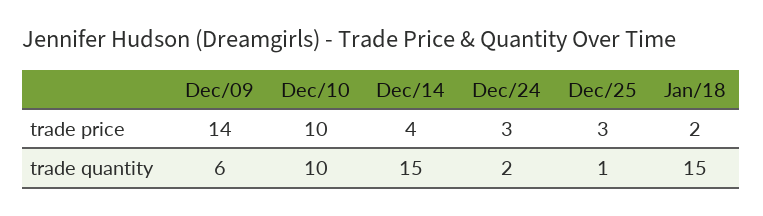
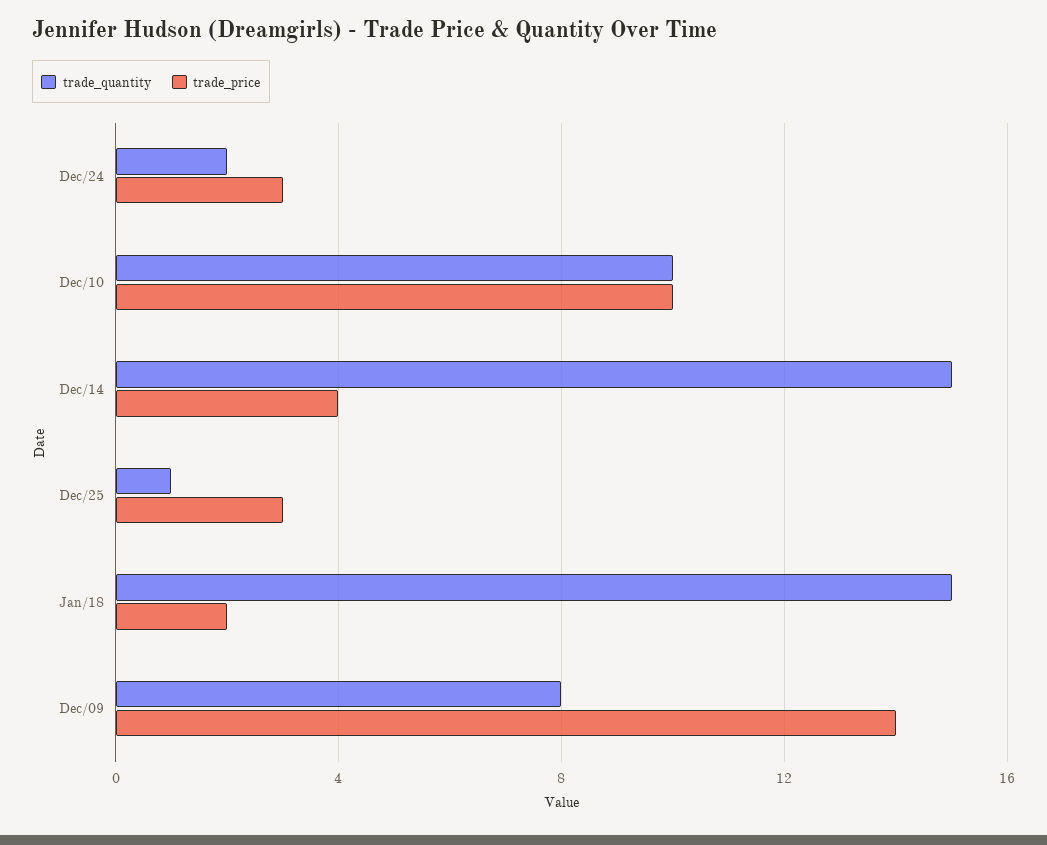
  {
    "trade price": {
      "Dec/09": 14,
      "Dec/10": 10,
      "Dec/14": 4,
      "Dec/24": 3,
      "Dec/25": 3,
      "Jan/18": 2
    },
    "trade quantity": {
-     "Dec/09": 6,
+     "Dec/09": 8,
      "Dec/10": 10,
      "Dec/14": 15,
      "Dec/24": 2,
      "Dec/25": 1,
      "Jan/18": 15
    }
  }

